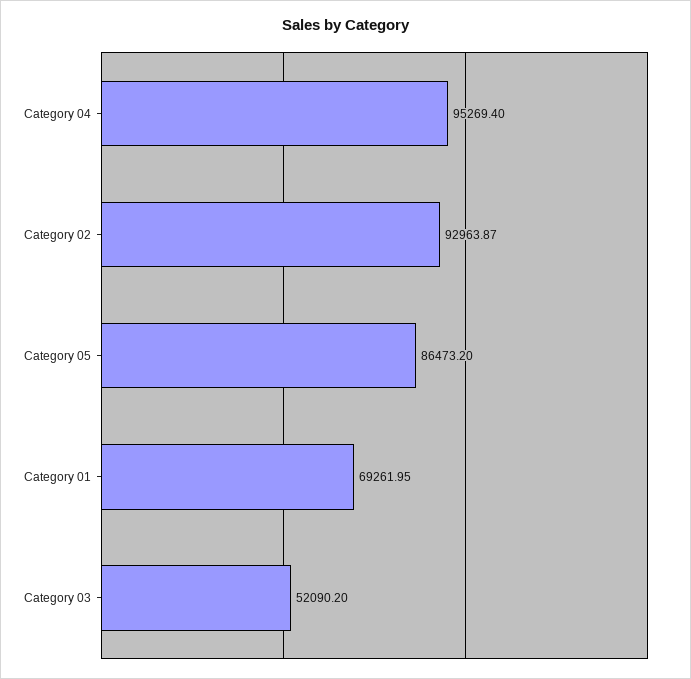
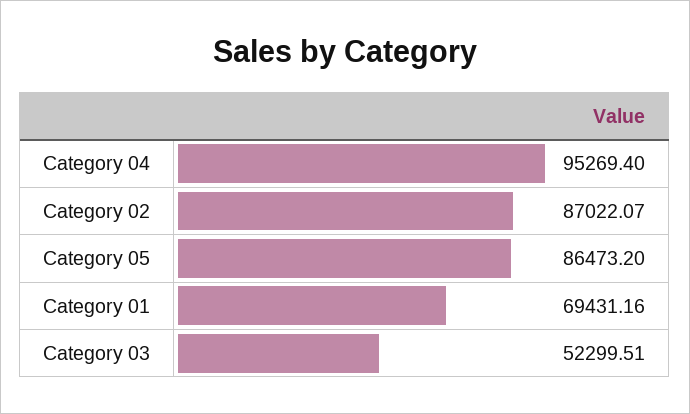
  {
    "Category 04": 95269.4,
-   "Category 02": 92963.87,
+   "Category 02": 87022.07,
    "Category 05": 86473.2,
-   "Category 01": 69261.95,
+   "Category 01": 69431.16,
-   "Category 03": 52090.2
+   "Category 03": 52299.51
  }

